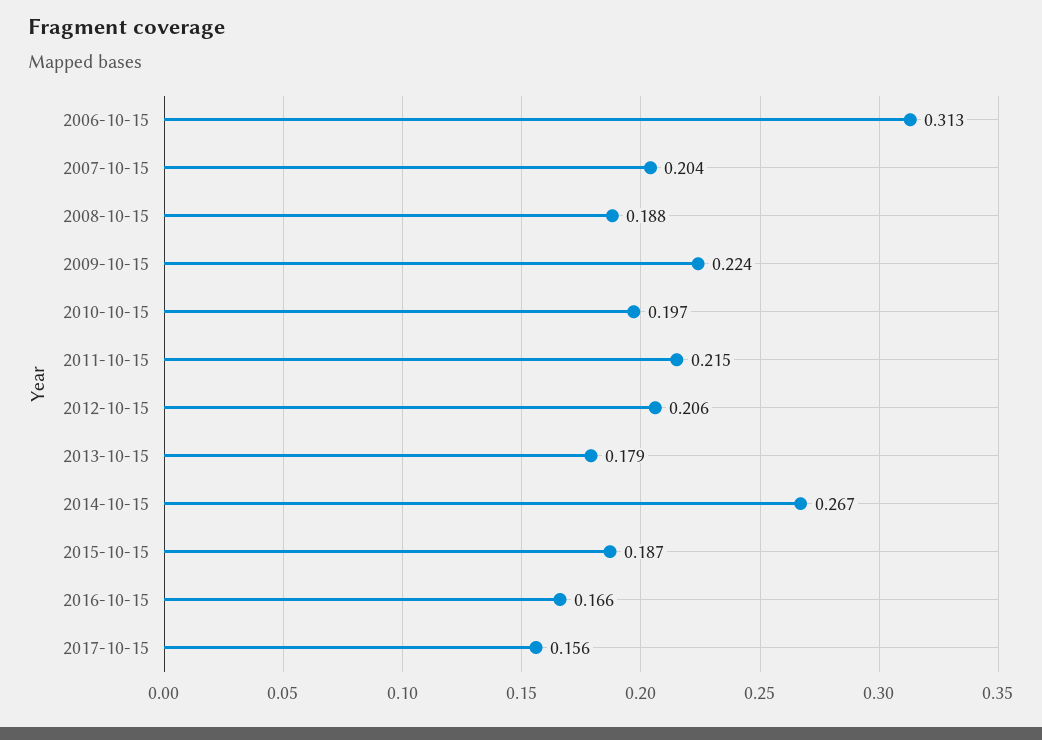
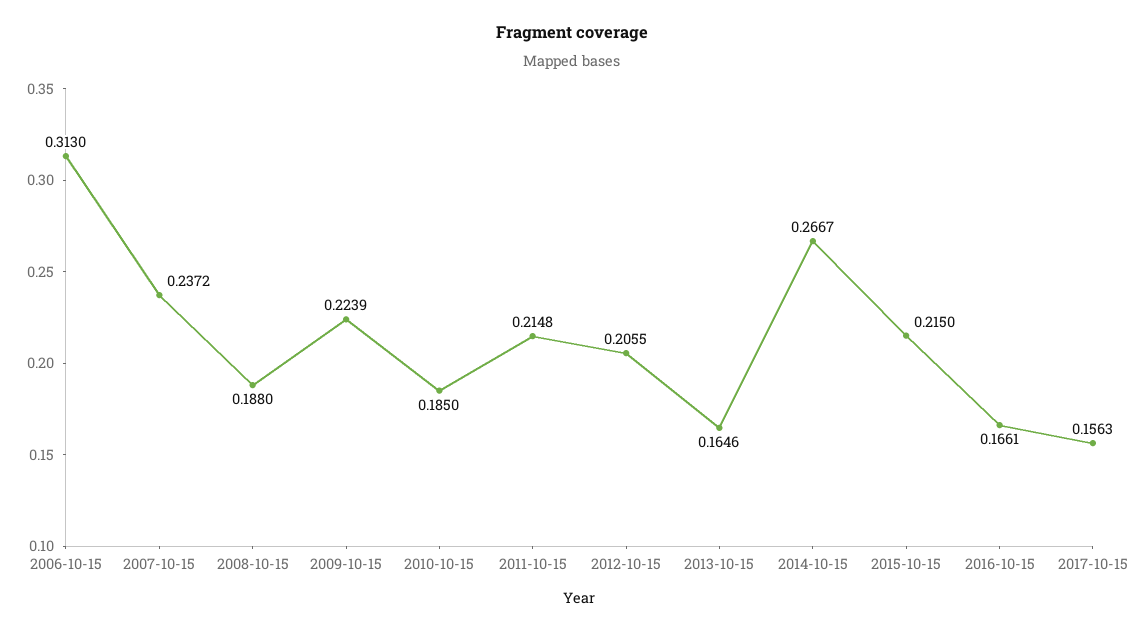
  {
    "2006-10-15": 0.313,
-   "2007-10-15": 0.204,
+   "2007-10-15": 0.2372,
    "2008-10-15": 0.188,
    "2009-10-15": 0.2239,
-   "2010-10-15": 0.197,
+   "2010-10-15": 0.185,
    "2011-10-15": 0.2148,
    "2012-10-15": 0.2055,
-   "2013-10-15": 0.179,
+   "2013-10-15": 0.1646,
    "2014-10-15": 0.2667,
-   "2015-10-15": 0.187,
+   "2015-10-15": 0.215,
    "2016-10-15": 0.1661,
    "2017-10-15": 0.1563
  }

